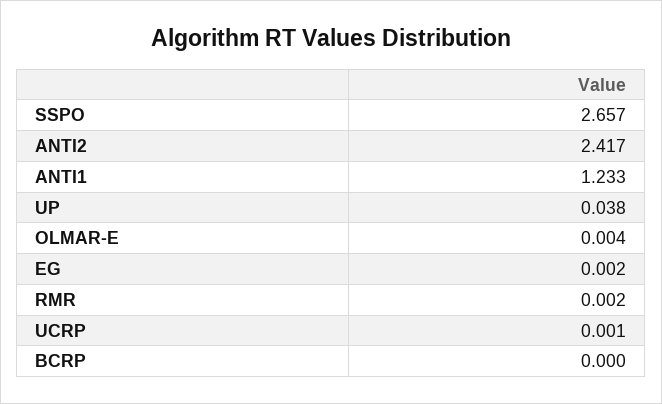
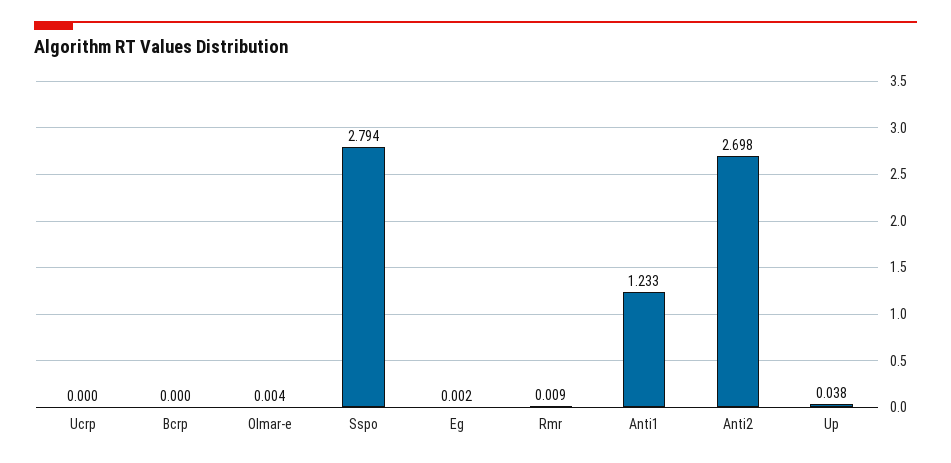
  {
-   "SSPO": 2.657,
+   "SSPO": 2.794,
-   "ANTI2": 2.417,
+   "ANTI2": 2.698,
    "ANTI1": 1.233,
    "UP": 0.038,
    "OLMAR-E": 0.004,
    "EG": 0.002,
-   "RMR": 0.002,
+   "RMR": 0.009,
-   "UCRP": 0.001,
+   "UCRP": 0,
    "BCRP": 0
  }

